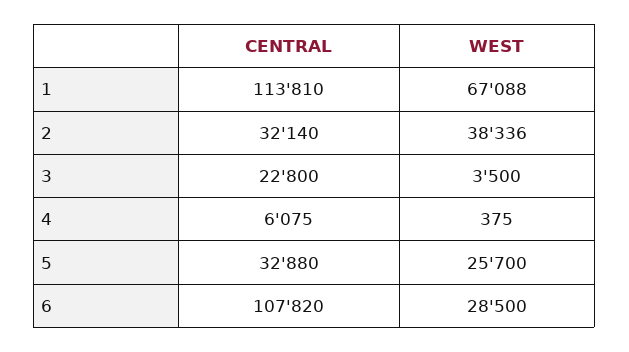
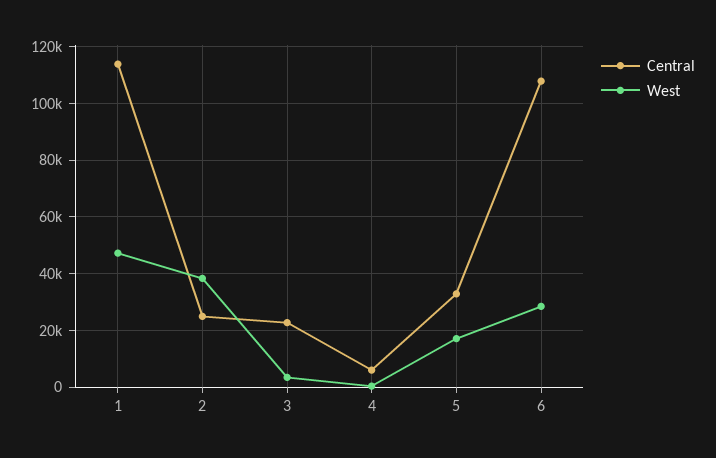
  {
    "CENTRAL": {
      "1": 113810,
-     "2": 32140,
+     "2": 25000,
      "3": 22800,
      "4": 6075,
      "5": 32880,
      "6": 107820
    },
    "WEST": {
-     "1": 67088,
+     "1": 47500,
      "2": 38336,
      "3": 3500,
      "4": 375,
-     "5": 25700,
+     "5": 17500,
      "6": 28500
    }
  }

